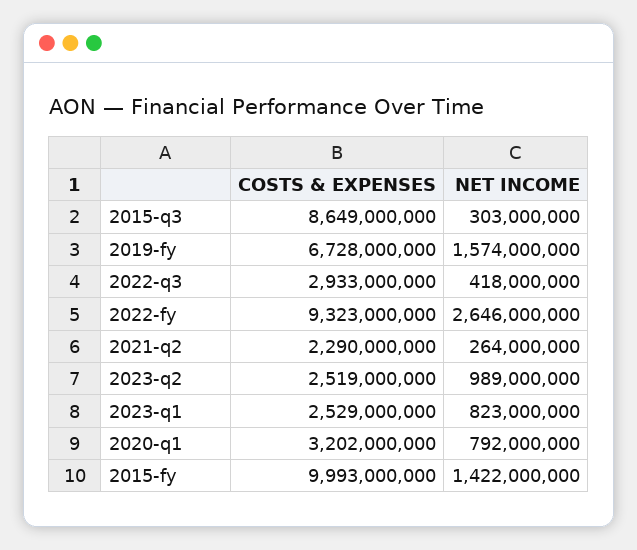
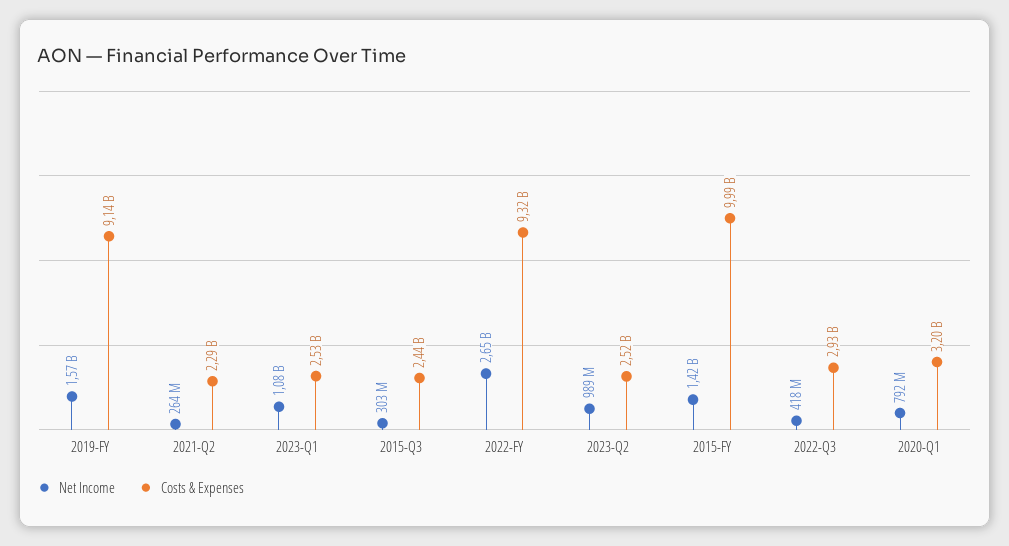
  {
    "COSTS & EXPENSES": {
-     "2015-q3": 8649000000,
+     "2015-q3": 2440000000,
-     "2019-fy": 6728000000,
+     "2019-fy": 9140000000,
      "2022-q3": 2933000000,
      "2022-fy": 9323000000,
      "2021-q2": 2290000000,
      "2023-q2": 2519000000,
      "2023-q1": 2529000000,
      "2020-q1": 3202000000,
      "2015-fy": 9993000000
    },
    "NET INCOME": {
      "2015-q3": 303000000,
      "2019-fy": 1574000000,
      "2022-q3": 418000000,
      "2022-fy": 2646000000,
      "2021-q2": 264000000,
      "2023-q2": 989000000,
-     "2023-q1": 823000000,
+     "2023-q1": 1080000000,
      "2020-q1": 792000000,
      "2015-fy": 1422000000
    }
  }

